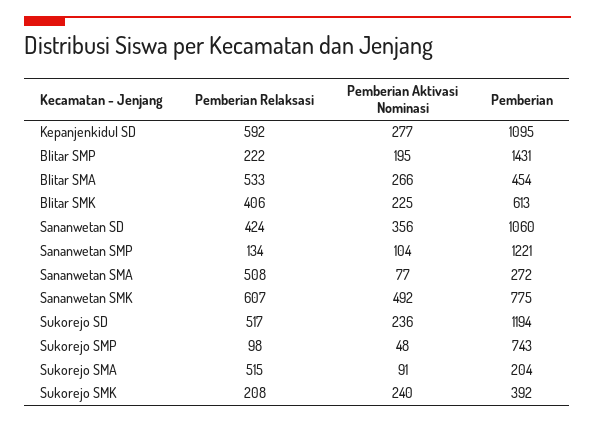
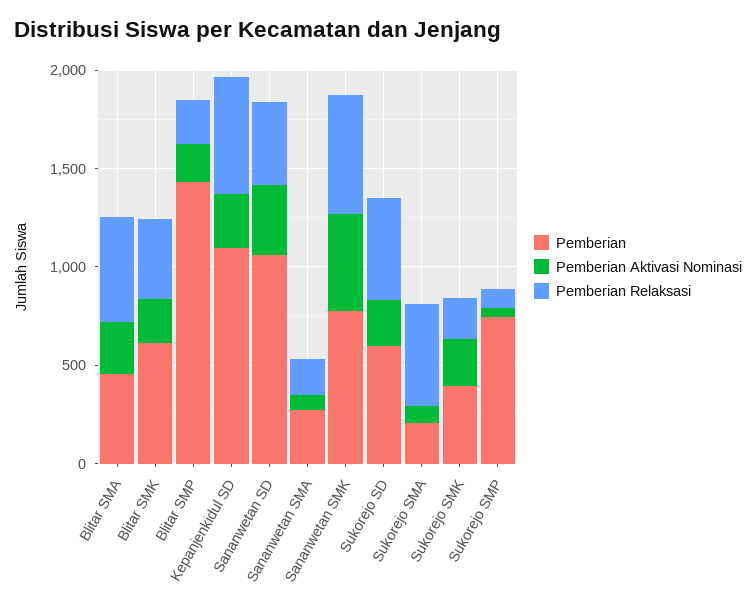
  {
    "Pemberian Relaksasi": {
      "Kepanjenkidul SD": 592,
      "Blitar SMP": 222,
      "Blitar SMA": 533,
      "Blitar SMK": 406,
      "Sananwetan SD": 424,
-     "Sananwetan SMP": 134,
-     "Sananwetan SMA": 508,
+     "Sananwetan SMA": 200,
      "Sananwetan SMK": 607,
      "Sukorejo SD": 517,
      "Sukorejo SMP": 98,
      "Sukorejo SMA": 515,
      "Sukorejo SMK": 208
    },
    "Pemberian Aktivasi Nominasi": {
      "Kepanjenkidul SD": 277,
      "Blitar SMP": 195,
      "Blitar SMA": 266,
      "Blitar SMK": 225,
      "Sananwetan SD": 356,
-     "Sananwetan SMP": 104,
      "Sananwetan SMA": 77,
      "Sananwetan SMK": 492,
      "Sukorejo SD": 236,
      "Sukorejo SMP": 48,
      "Sukorejo SMA": 91,
      "Sukorejo SMK": 240
    },
    "Pemberian": {
      "Kepanjenkidul SD": 1095,
      "Blitar SMP": 1431,
      "Blitar SMA": 454,
      "Blitar SMK": 613,
      "Sananwetan SD": 1060,
-     "Sananwetan SMP": 1221,
      "Sananwetan SMA": 272,
      "Sananwetan SMK": 775,
-     "Sukorejo SD": 1194,
+     "Sukorejo SD": 600,
      "Sukorejo SMP": 743,
      "Sukorejo SMA": 204,
      "Sukorejo SMK": 392
    }
  }

